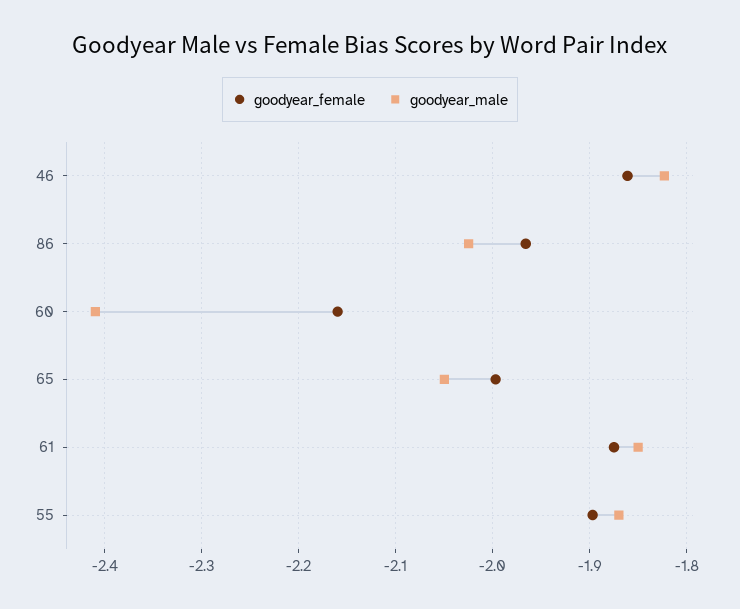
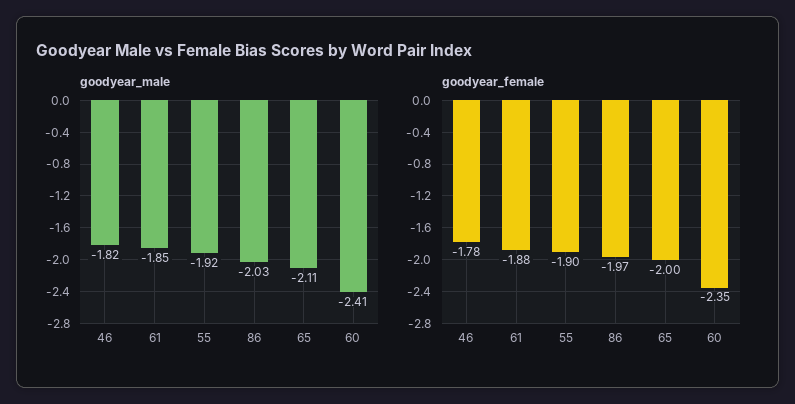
  {
    "goodyear_female": {
-     "46": -1.86,
+     "46": -1.78,
      "86": -1.97,
-     "60": -2.16,
+     "60": -2.35,
      "65": -2,
      "61": -1.88,
      "55": -1.9
    },
    "goodyear_male": {
      "46": -1.82,
      "86": -2.03,
      "60": -2.41,
-     "65": -2.05,
+     "65": -2.11,
      "61": -1.85,
-     "55": -1.87
+     "55": -1.92
    }
  }

